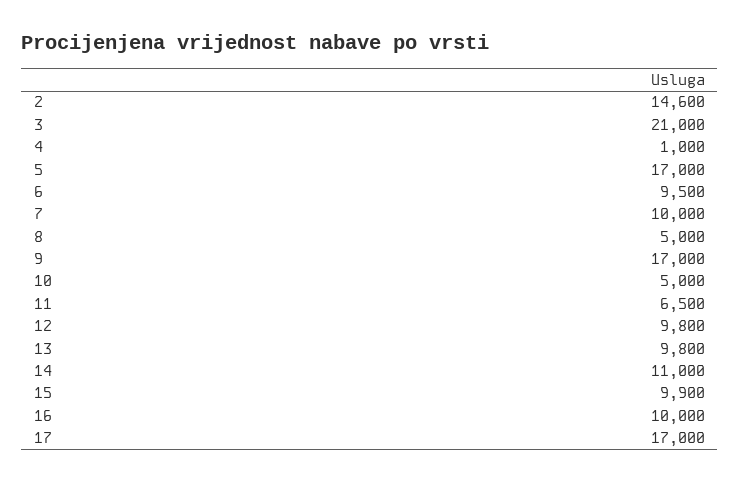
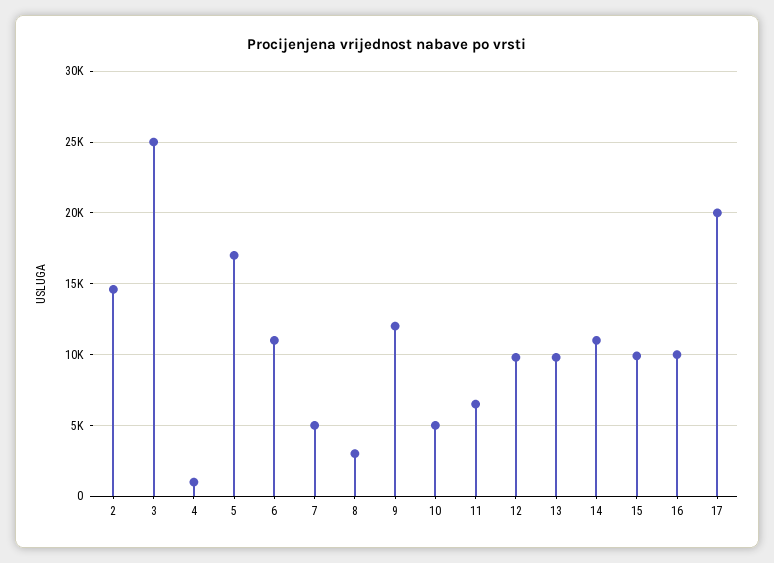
  {
    "2": 14600,
-   "3": 21000,
+   "3": 25000,
    "4": 1000,
    "5": 17000,
-   "6": 9500,
+   "6": 11000,
-   "7": 10000,
+   "7": 5000,
-   "8": 5000,
+   "8": 3000,
-   "9": 17000,
+   "9": 12000,
    "10": 5000,
    "11": 6500,
    "12": 9800,
    "13": 9800,
    "14": 11000,
    "15": 9900,
    "16": 10000,
-   "17": 17000
+   "17": 20000
  }

